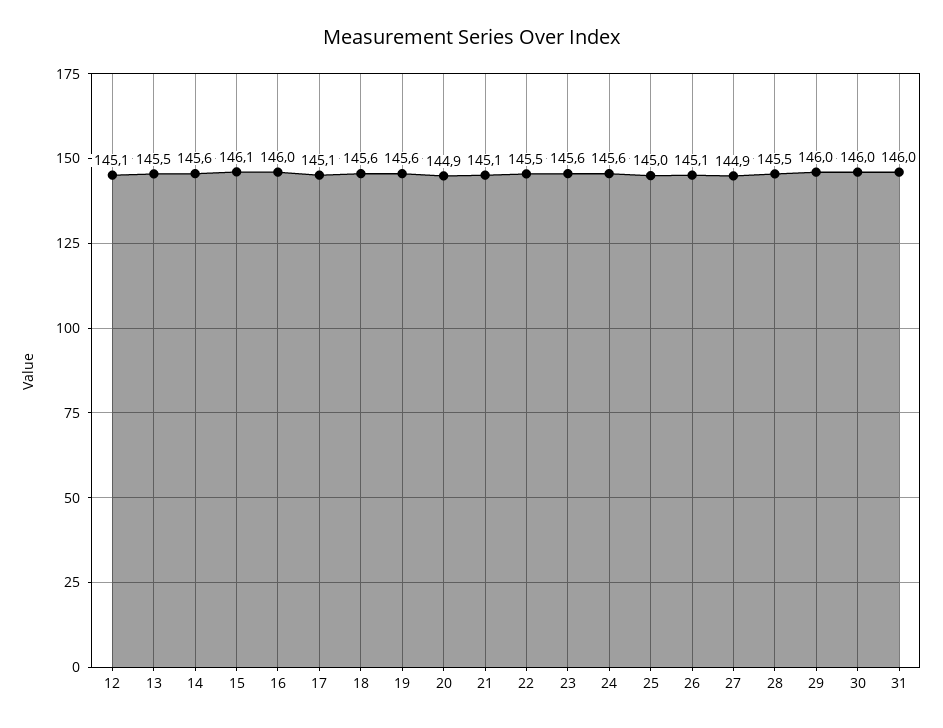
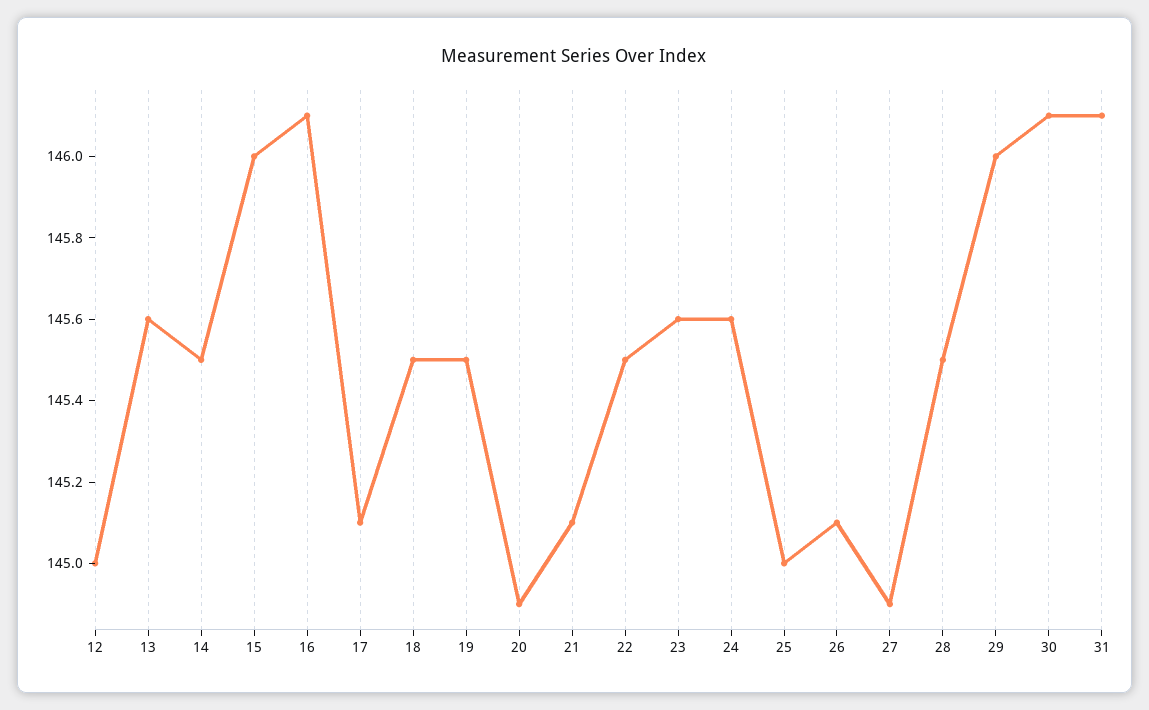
  {
-   "12": 145.1,
+   "12": 145,
-   "13": 145.5,
+   "13": 145.6,
-   "14": 145.6,
+   "14": 145.5,
-   "15": 146.1,
+   "15": 146,
-   "16": 146,
+   "16": 146.1,
    "17": 145.1,
-   "18": 145.6,
+   "18": 145.5,
-   "19": 145.6,
+   "19": 145.5,
    "20": 144.9,
    "21": 145.1,
    "22": 145.5,
    "23": 145.6,
    "24": 145.6,
    "25": 145,
    "26": 145.1,
    "27": 144.9,
    "28": 145.5,
    "29": 146,
-   "30": 146,
+   "30": 146.1,
-   "31": 146
+   "31": 146.1
  }

